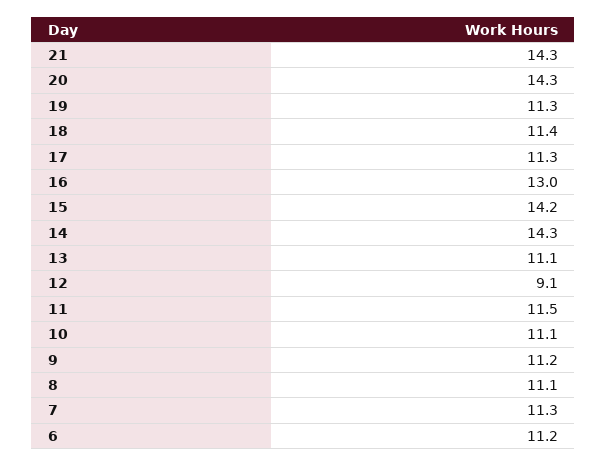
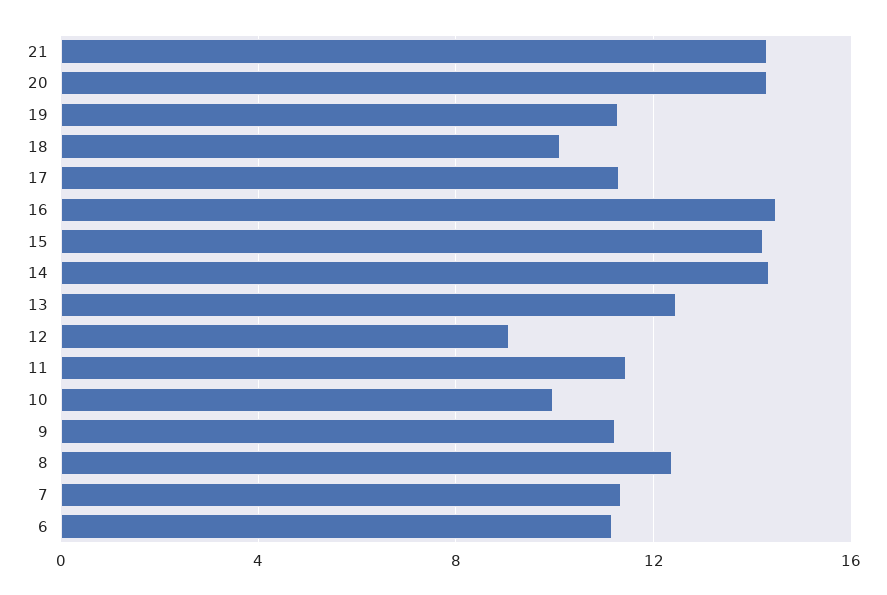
  {
    "21": 14.3,
    "20": 14.3,
    "19": 11.3,
-   "18": 11.4,
+   "18": 10,
    "17": 11.3,
-   "16": 13,
+   "16": 14.5,
    "15": 14.2,
    "14": 14.3,
-   "13": 11.1,
+   "13": 12.5,
    "12": 9.1,
    "11": 11.5,
-   "10": 11.1,
+   "10": 10,
    "9": 11.2,
-   "8": 11.1,
+   "8": 12.5,
    "7": 11.3,
    "6": 11.2
  }

